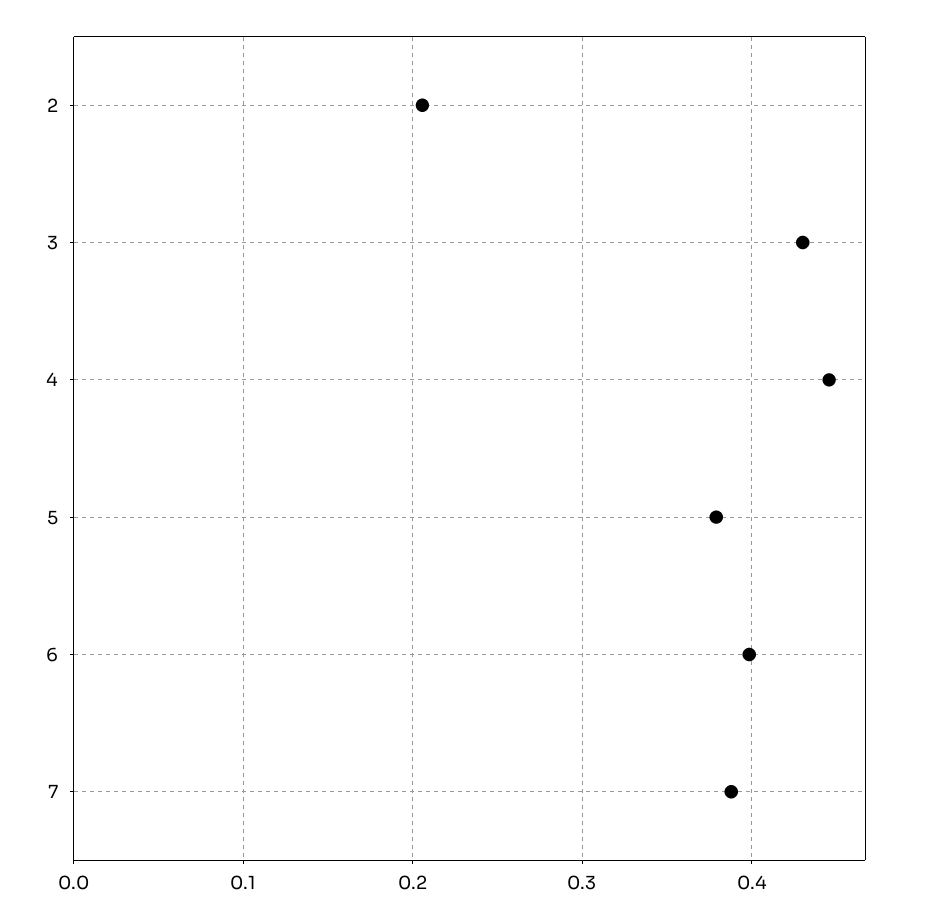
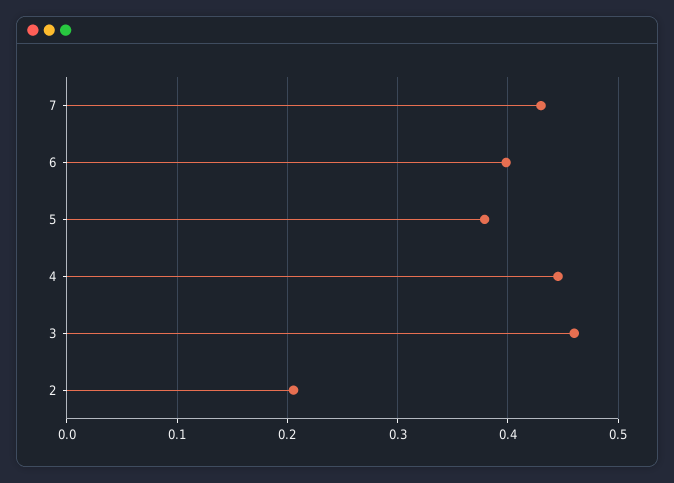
  {
    "2": 0.21,
-   "3": 0.43,
+   "3": 0.46,
    "4": 0.45,
    "5": 0.38,
    "6": 0.4,
-   "7": 0.39
+   "7": 0.43
  }

